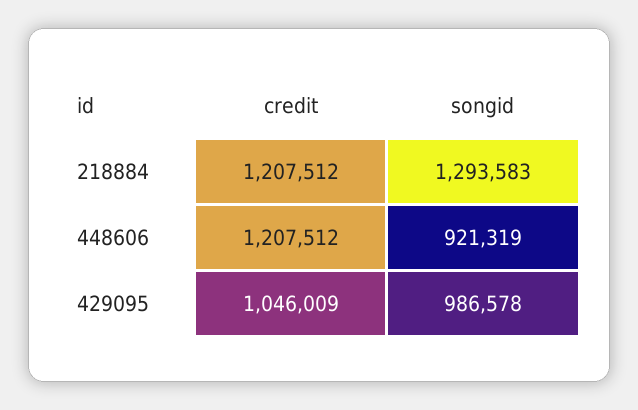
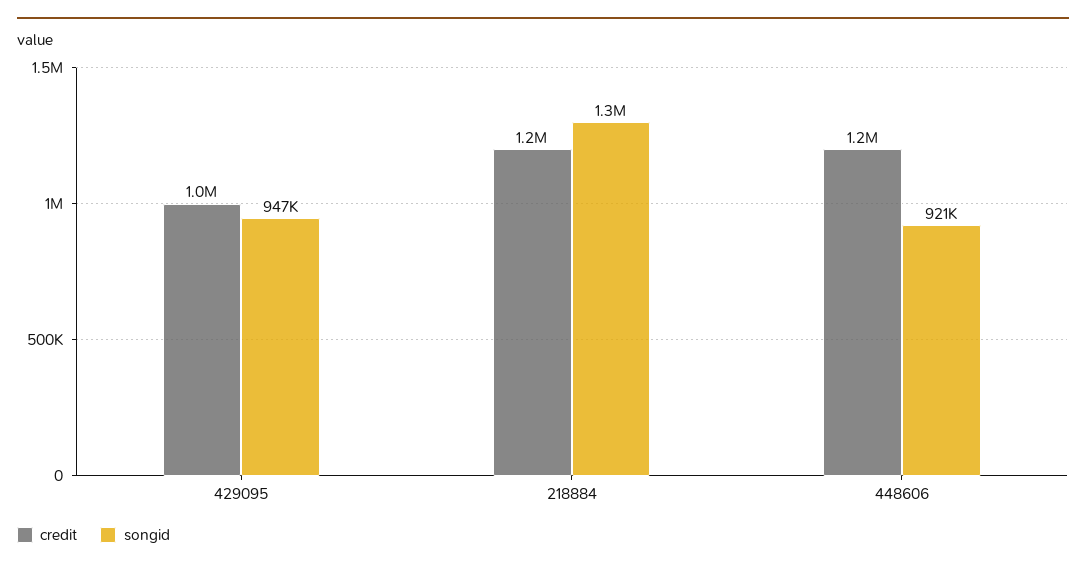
  {
    "credit": {
      "218884": 1207512,
      "448606": 1207512,
      "429095": 1046009
    },
    "songid": {
      "218884": 1293583,
      "448606": 921319,
-     "429095": 986578
+     "429095": 947000
    }
  }

